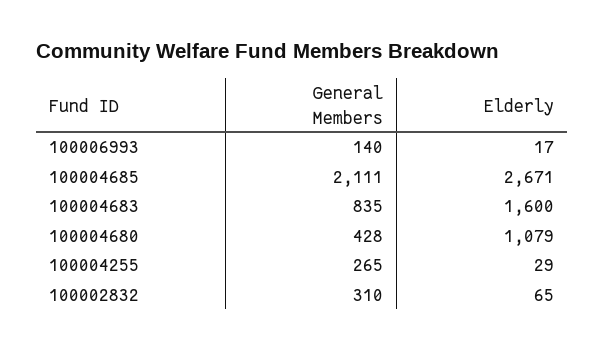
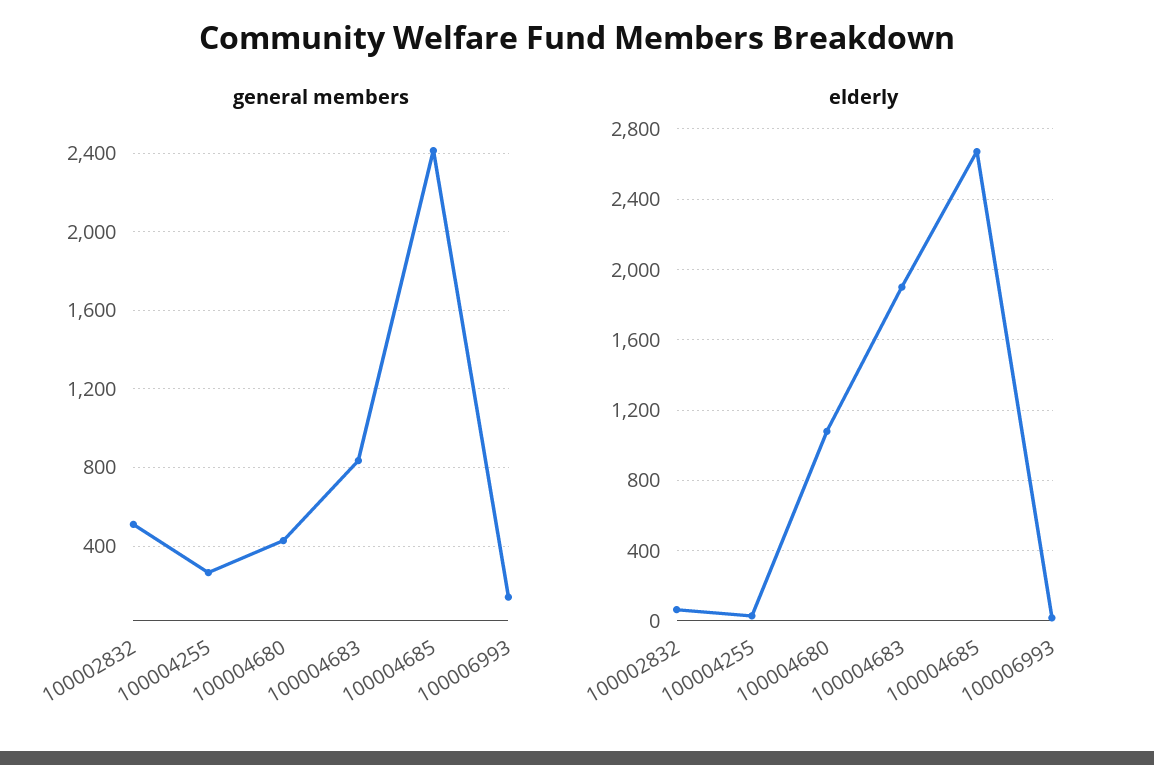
  {
    "General Members": {
      "100006993": 140,
-     "100004685": 2111,
+     "100004685": 2400,
      "100004683": 835,
      "100004680": 428,
      "100004255": 265,
-     "100002832": 310
+     "100002832": 500
    },
    "Elderly": {
      "100006993": 17,
      "100004685": 2671,
-     "100004683": 1600,
+     "100004683": 1900,
      "100004680": 1079,
      "100004255": 29,
      "100002832": 65
    }
  }

